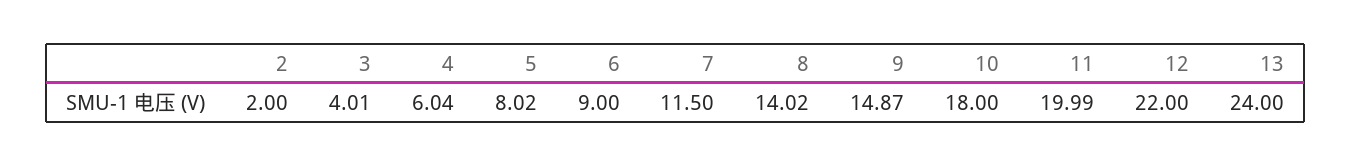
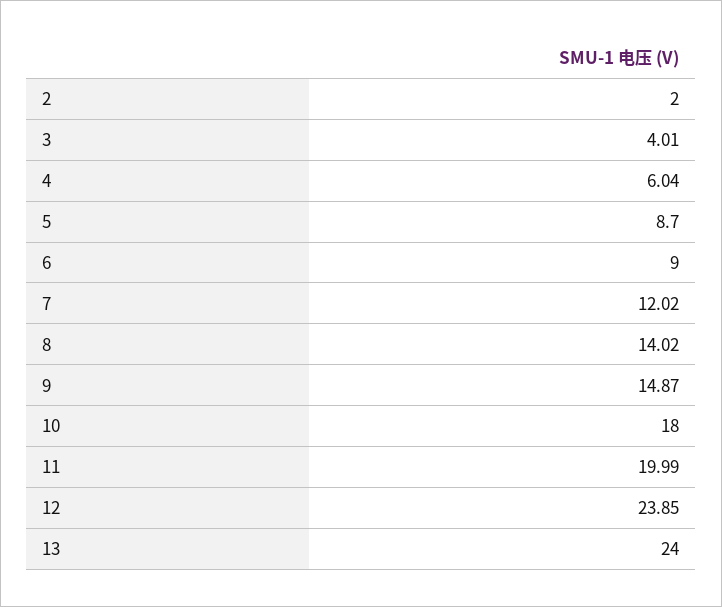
  {
    "2": 2,
    "3": 4.01,
    "4": 6.04,
-   "5": 8.02,
+   "5": 8.7,
    "6": 9,
-   "7": 11.5,
+   "7": 12.02,
    "8": 14.02,
    "9": 14.87,
    "10": 18,
    "11": 19.99,
-   "12": 22,
+   "12": 23.85,
    "13": 24
  }

